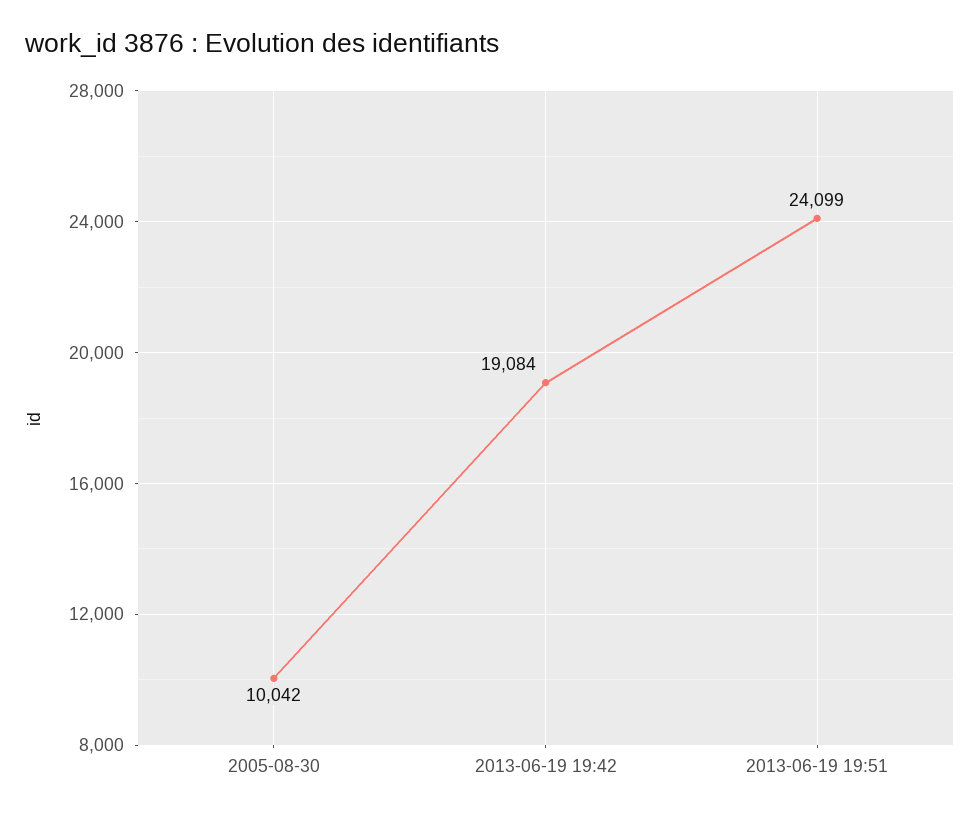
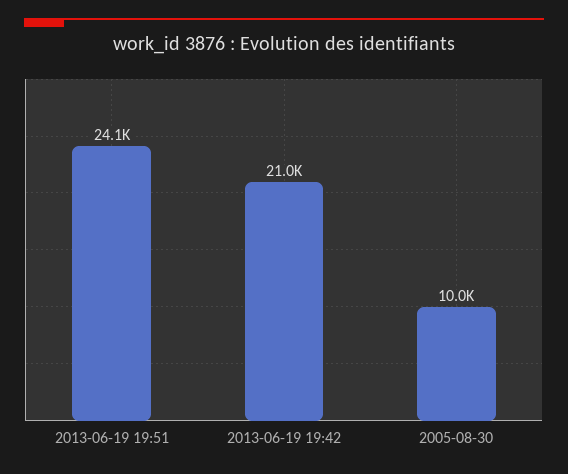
  {
    "2005-08-30": 10042,
-   "2013-06-19 19:42": 19084,
+   "2013-06-19 19:42": 21000,
    "2013-06-19 19:51": 24099
  }

